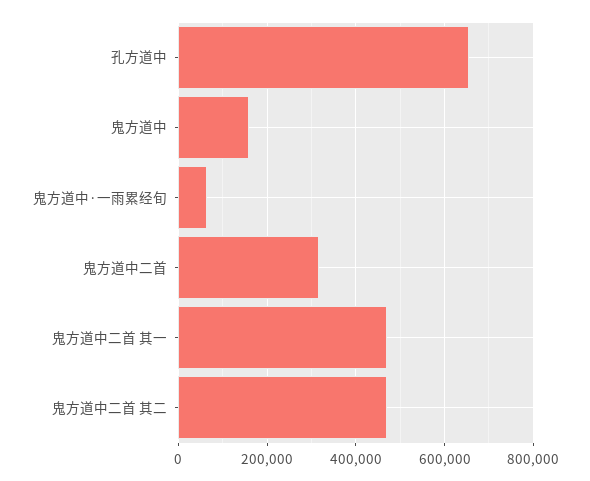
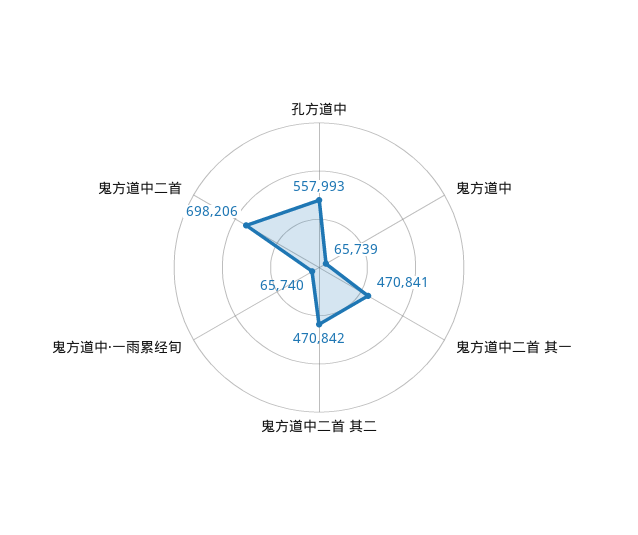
  {
-   "孔方道中": 660000,
+   "孔方道中": 557993,
-   "鬼方道中": 160000,
+   "鬼方道中": 65739,
    "鬼方道中·一雨累经旬": 65740,
-   "鬼方道中二首": 320000,
+   "鬼方道中二首": 698206,
    "鬼方道中二首 其一": 470841,
    "鬼方道中二首 其二": 470842
  }

